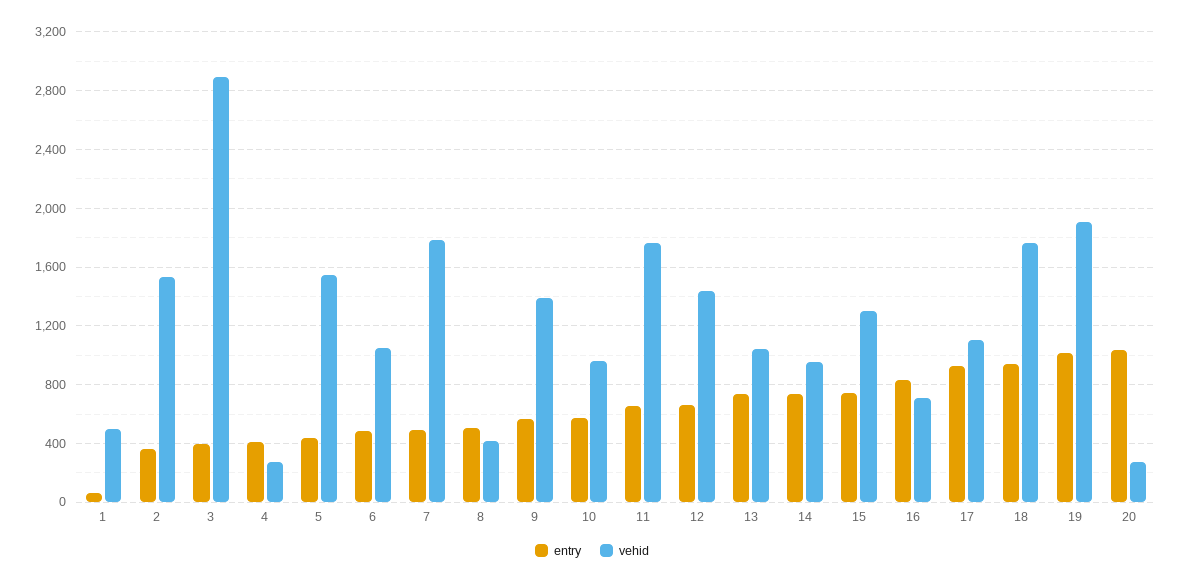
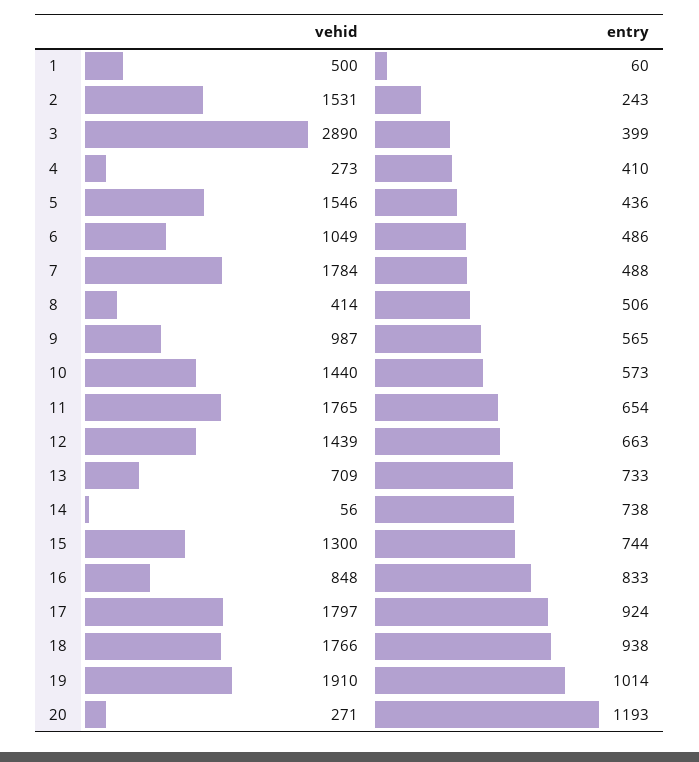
  {
    "entry": {
      "1": 60,
-     "2": 350,
+     "2": 243,
      "3": 399,
      "4": 410,
      "5": 436,
      "6": 486,
      "7": 488,
      "8": 506,
      "9": 565,
      "10": 573,
      "11": 654,
      "12": 663,
      "13": 733,
      "14": 738,
      "15": 744,
      "16": 833,
      "17": 924,
      "18": 938,
      "19": 1014,
-     "20": 1050
+     "20": 1193
    },
    "vehid": {
      "1": 500,
      "2": 1531,
      "3": 2890,
      "4": 273,
      "5": 1546,
      "6": 1049,
      "7": 1784,
      "8": 414,
-     "9": 1400,
+     "9": 987,
-     "10": 950,
+     "10": 1440,
      "11": 1765,
      "12": 1439,
-     "13": 1050,
+     "13": 709,
-     "14": 950,
+     "14": 56,
      "15": 1300,
-     "16": 700,
+     "16": 848,
-     "17": 1100,
+     "17": 1797,
      "18": 1766,
      "19": 1910,
      "20": 271
    }
  }

